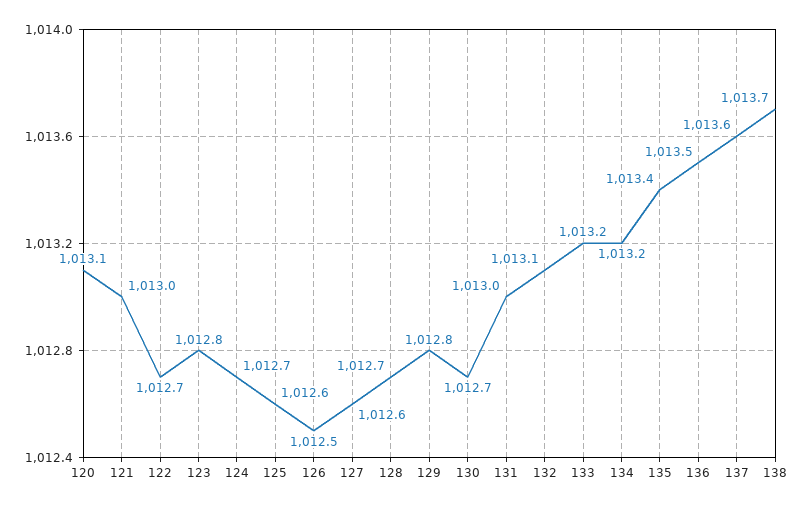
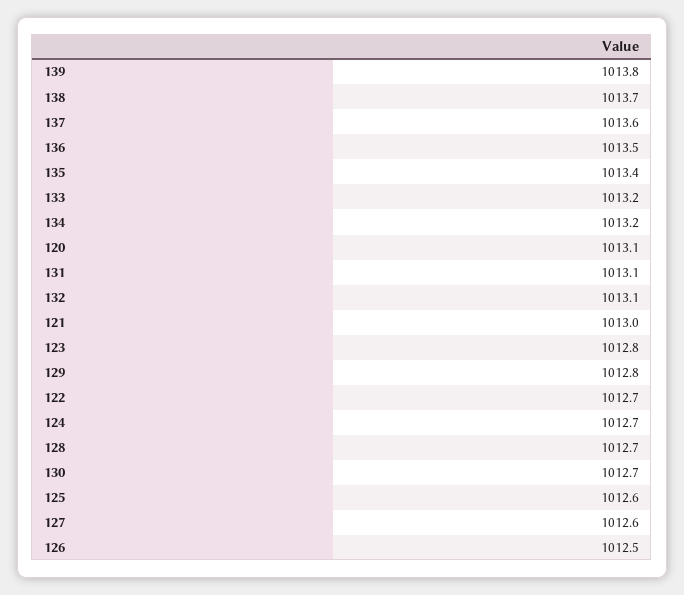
  {
    "120": 1013.1,
    "121": 1013,
    "122": 1012.7,
    "123": 1012.8,
    "124": 1012.7,
    "125": 1012.6,
    "126": 1012.5,
    "127": 1012.6,
    "128": 1012.7,
    "129": 1012.8,
    "130": 1012.7,
-   "131": 1013,
+   "131": 1013.1,
    "132": 1013.1,
    "133": 1013.2,
    "134": 1013.2,
    "135": 1013.4,
    "136": 1013.5,
    "137": 1013.6,
-   "138": 1013.7
+   "138": 1013.7,
+   "139": 1013.8
  }

